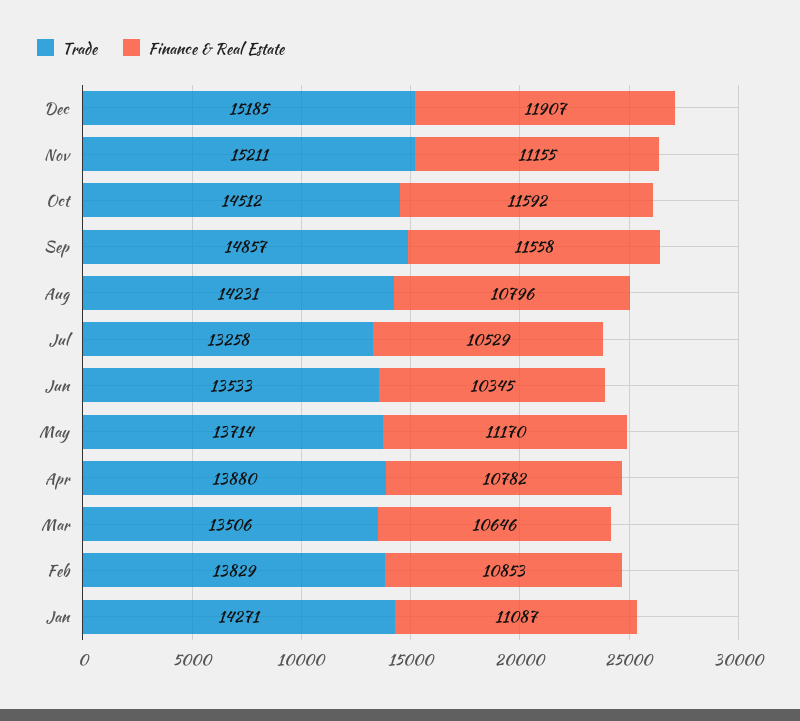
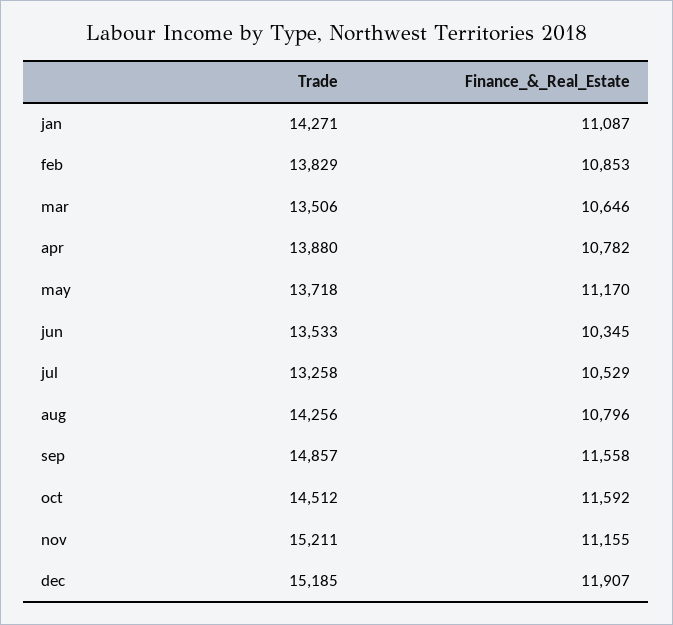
  {
    "Trade": {
      "Dec": 15185,
      "Nov": 15211,
      "Oct": 14512,
      "Sep": 14857,
-     "Aug": 14231,
+     "Aug": 14256,
      "Jul": 13258,
      "Jun": 13533,
-     "May": 13714,
+     "May": 13718,
      "Apr": 13880,
      "Mar": 13506,
      "Feb": 13829,
      "Jan": 14271
    },
    "Finance & Real Estate": {
      "Dec": 11907,
      "Nov": 11155,
      "Oct": 11592,
      "Sep": 11558,
      "Aug": 10796,
      "Jul": 10529,
      "Jun": 10345,
      "May": 11170,
      "Apr": 10782,
      "Mar": 10646,
      "Feb": 10853,
      "Jan": 11087
    }
  }

